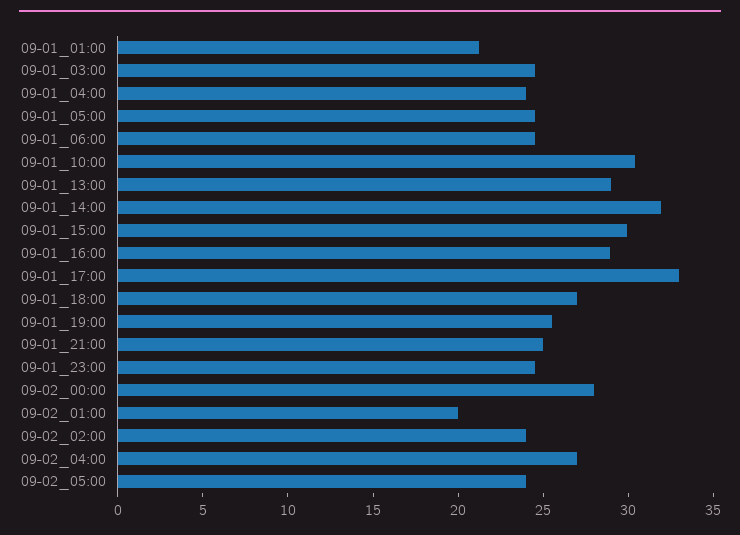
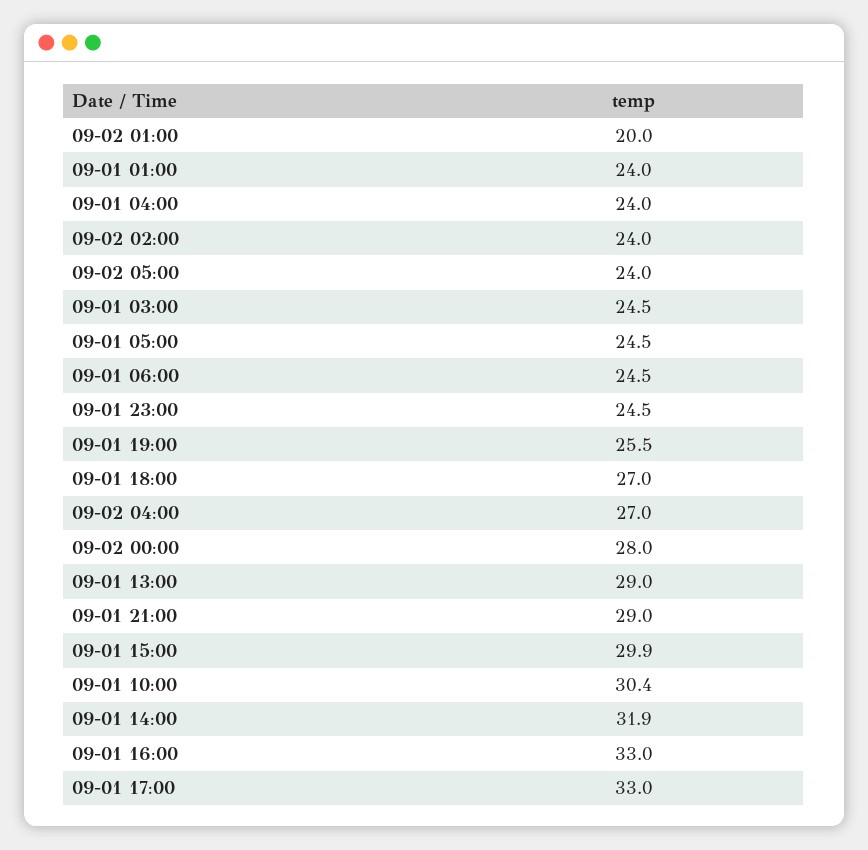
  {
-   "09-01_01:00": 21,
+   "09-01_01:00": 24,
    "09-01_03:00": 24.5,
    "09-01_04:00": 24,
    "09-01_05:00": 24.5,
    "09-01_06:00": 24.5,
    "09-01_10:00": 30.4,
    "09-01_13:00": 29,
    "09-01_14:00": 31.9,
    "09-01_15:00": 29.9,
-   "09-01_16:00": 29,
+   "09-01_16:00": 33,
    "09-01_17:00": 33,
    "09-01_18:00": 27,
    "09-01_19:00": 25.5,
-   "09-01_21:00": 25,
+   "09-01_21:00": 29,
    "09-01_23:00": 24.5,
    "09-02_00:00": 28,
    "09-02_01:00": 20,
    "09-02_02:00": 24,
    "09-02_04:00": 27,
    "09-02_05:00": 24
  }

